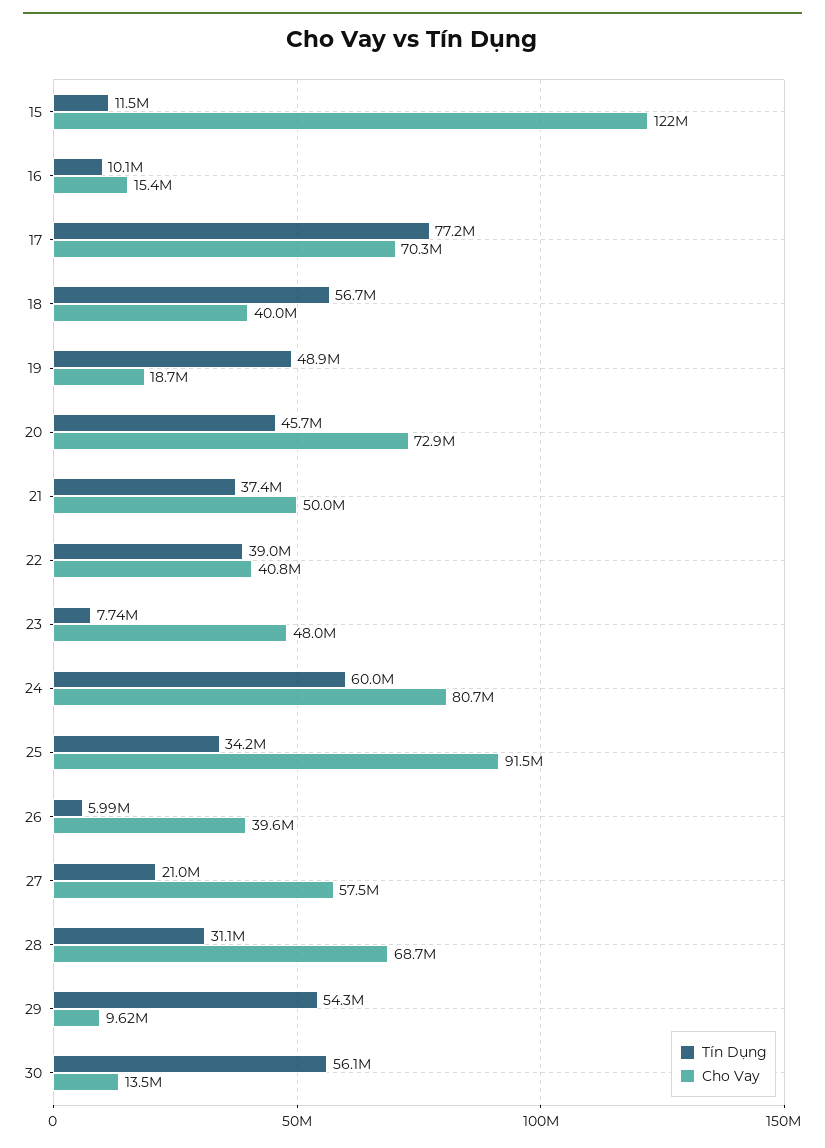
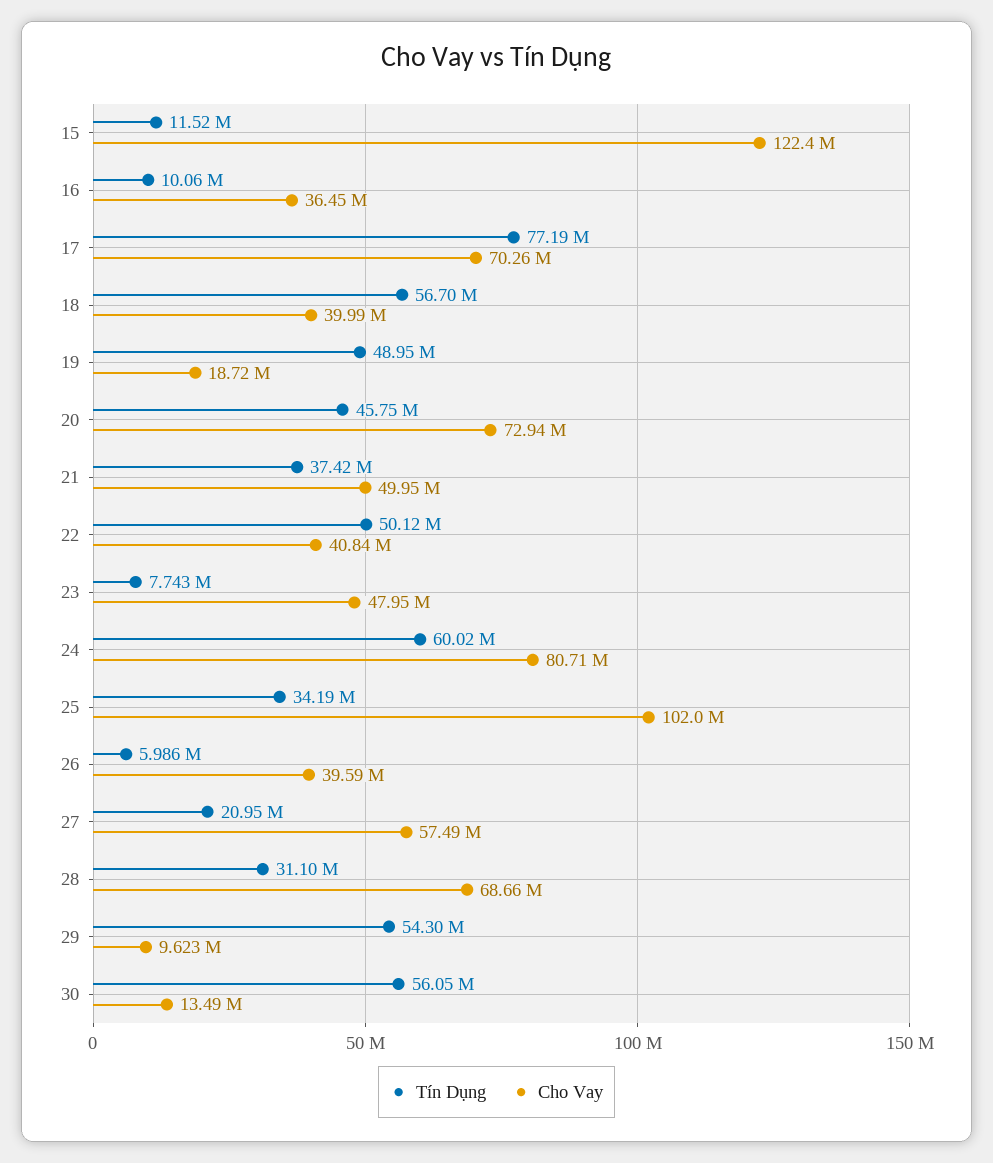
  {
    "Tín Dụng": {
      "15": 11520000,
      "16": 10060000,
      "17": 77190000,
      "18": 56700000,
      "19": 48950000,
      "20": 45750000,
      "21": 37420000,
-     "22": 39000000,
+     "22": 50120000,
      "23": 7743000,
      "24": 60020000,
      "25": 34190000,
      "26": 5986000,
      "27": 20950000,
      "28": 31100000,
      "29": 54300000,
      "30": 56050000
    },
    "Cho Vay": {
      "15": 122400000,
-     "16": 15400000,
+     "16": 36450000,
      "17": 70260000,
      "18": 39990000,
      "19": 18720000,
      "20": 72940000,
      "21": 49950000,
      "22": 40840000,
      "23": 47950000,
      "24": 80710000,
-     "25": 91500000,
+     "25": 102000000,
      "26": 39590000,
      "27": 57490000,
      "28": 68660000,
      "29": 9623000,
      "30": 13490000
    }
  }

